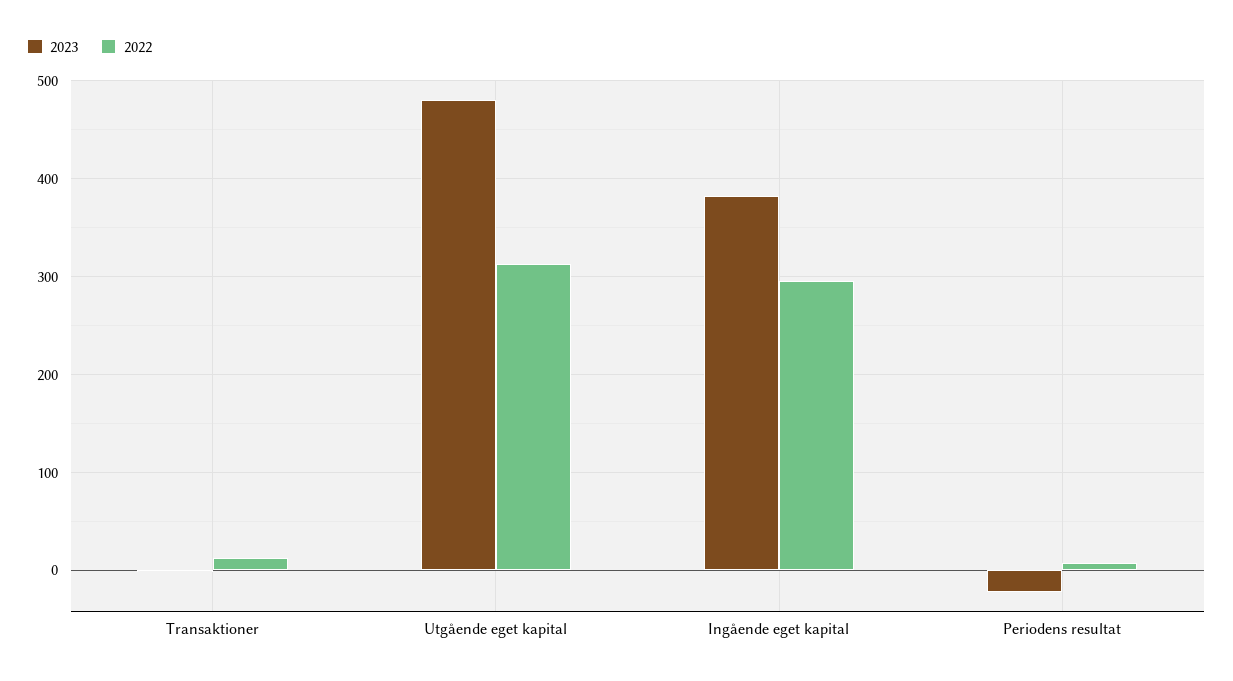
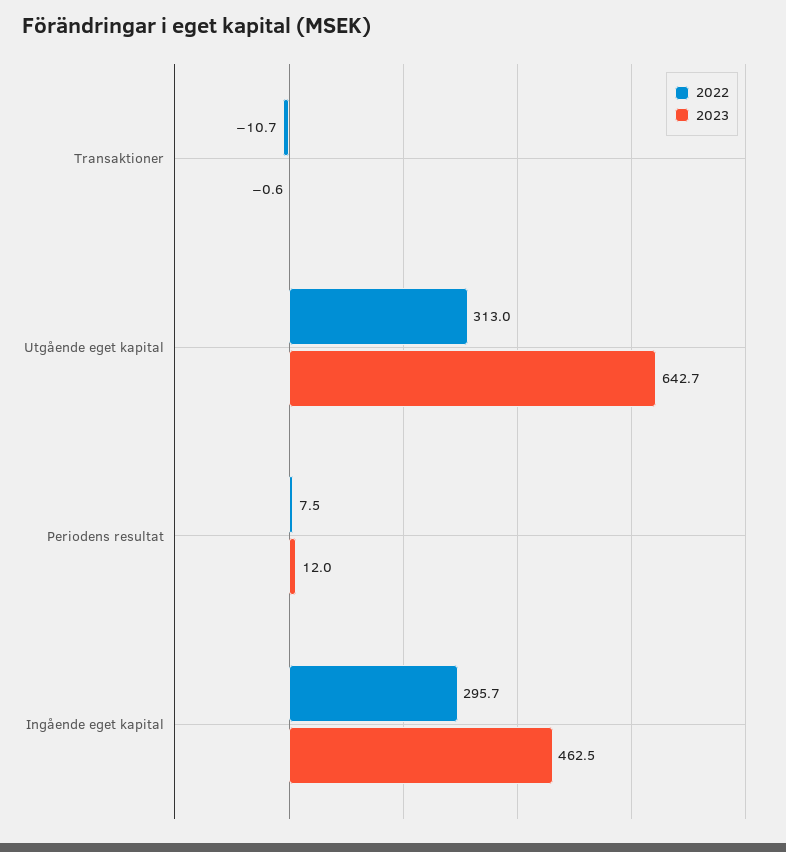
  {
    "2023": {
      "Transaktioner": -0.6,
-     "Utgående eget kapital": 480,
+     "Utgående eget kapital": 642.7,
-     "Ingående eget kapital": 380,
+     "Ingående eget kapital": 462.5,
-     "Periodens resultat": -20
+     "Periodens resultat": 12
    },
    "2022": {
-     "Transaktioner": 10,
+     "Transaktioner": -10.7,
      "Utgående eget kapital": 313,
      "Ingående eget kapital": 295.7,
      "Periodens resultat": 7.5
    }
  }

